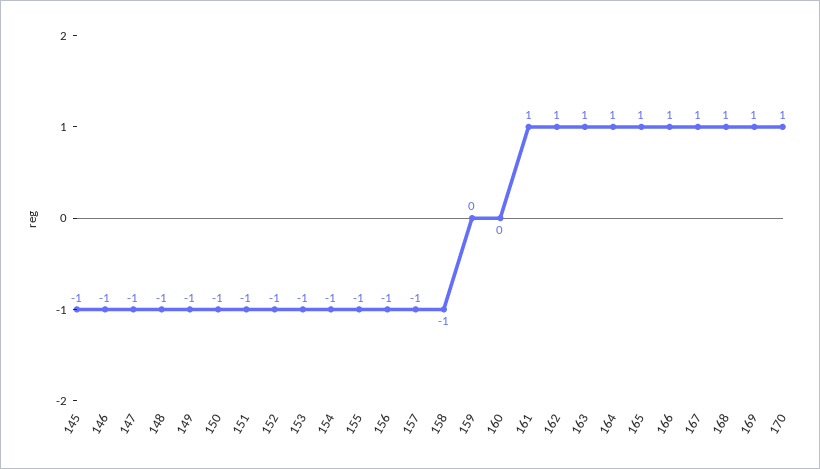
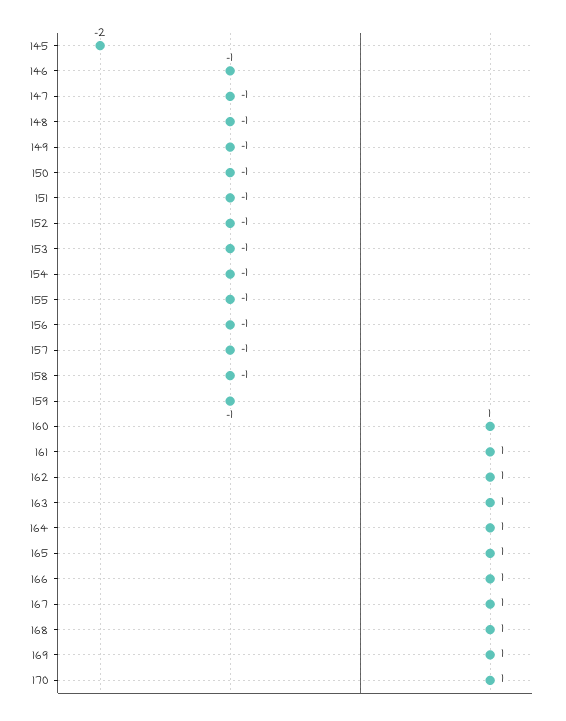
  {
-   "145": -1,
+   "145": -2,
    "146": -1,
    "147": -1,
    "148": -1,
    "149": -1,
    "150": -1,
    "151": -1,
    "152": -1,
    "153": -1,
    "154": -1,
    "155": -1,
    "156": -1,
    "157": -1,
    "158": -1,
-   "159": 0,
+   "159": -1,
-   "160": 0,
+   "160": 1,
    "161": 1,
    "162": 1,
    "163": 1,
    "164": 1,
    "165": 1,
    "166": 1,
    "167": 1,
    "168": 1,
    "169": 1,
    "170": 1
  }

